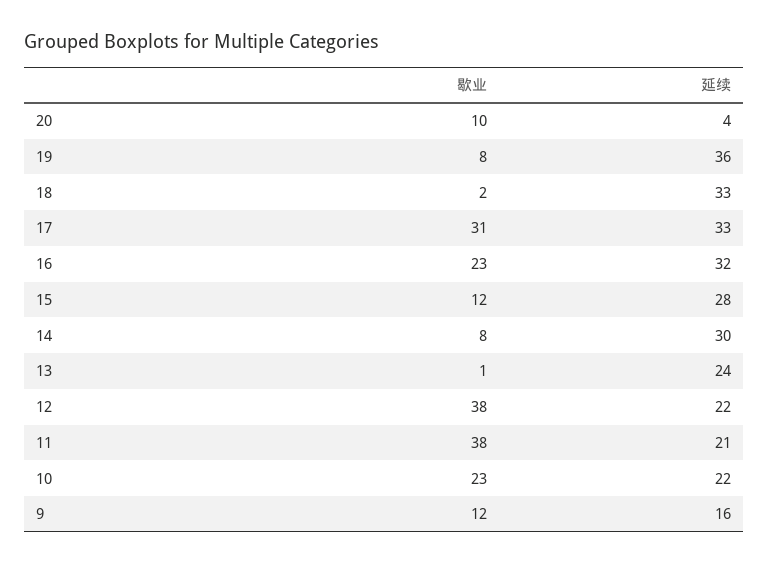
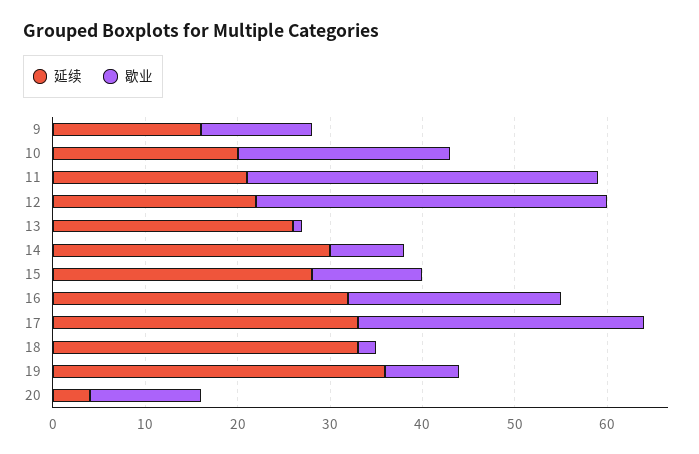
  {
    "歇业": {
-     "20": 10,
+     "20": 12,
      "19": 8,
      "18": 2,
      "17": 31,
      "16": 23,
      "15": 12,
      "14": 8,
      "13": 1,
      "12": 38,
      "11": 38,
      "10": 23,
      "9": 12
    },
    "延续": {
      "20": 4,
      "19": 36,
      "18": 33,
      "17": 33,
      "16": 32,
      "15": 28,
      "14": 30,
-     "13": 24,
+     "13": 26,
      "12": 22,
      "11": 21,
-     "10": 22,
+     "10": 20,
      "9": 16
    }
  }

